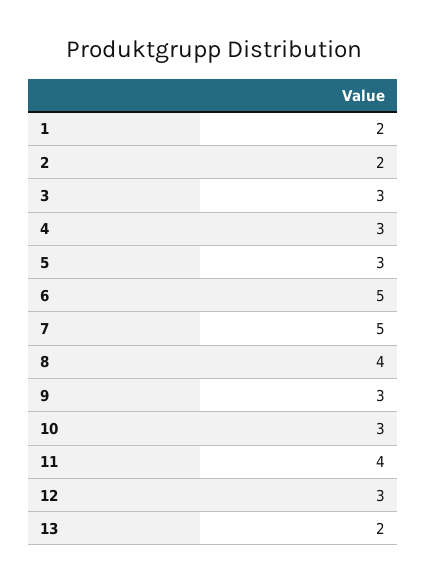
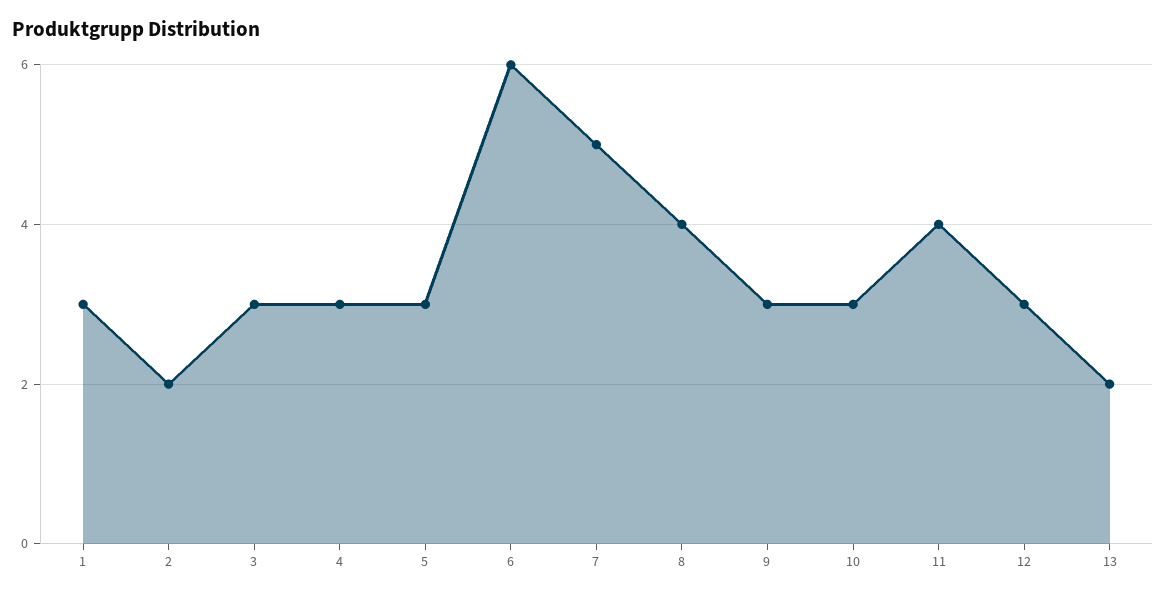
  {
-   "1": 2,
+   "1": 3,
    "2": 2,
    "3": 3,
    "4": 3,
    "5": 3,
-   "6": 5,
+   "6": 6,
    "7": 5,
    "8": 4,
    "9": 3,
    "10": 3,
    "11": 4,
    "12": 3,
    "13": 2
  }

